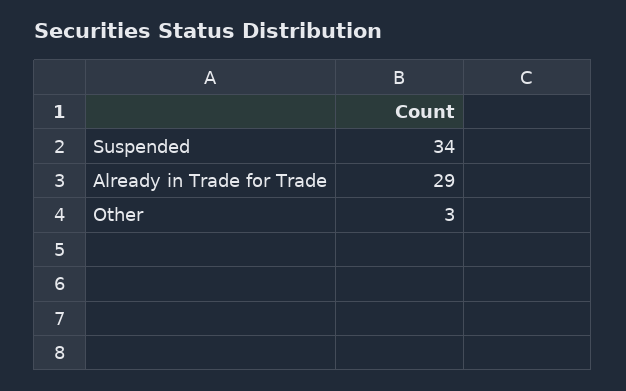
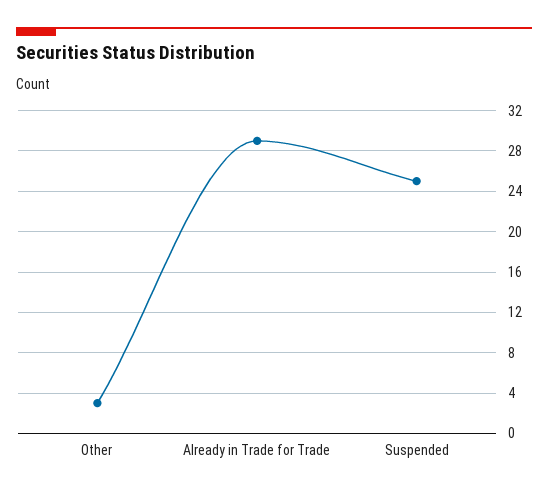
  {
-   "Suspended": 34,
+   "Suspended": 25,
    "Already in Trade for Trade": 29,
    "Other": 3
  }

